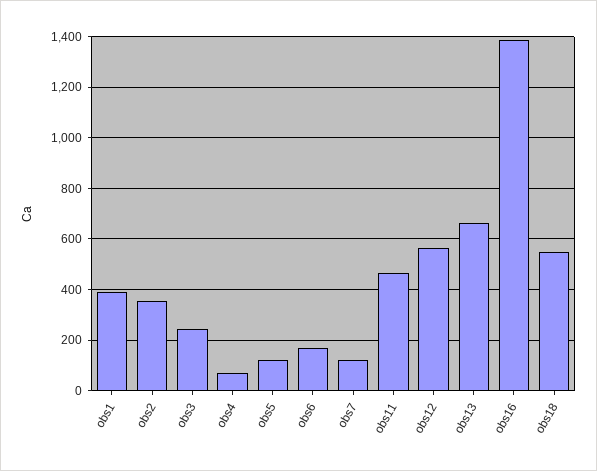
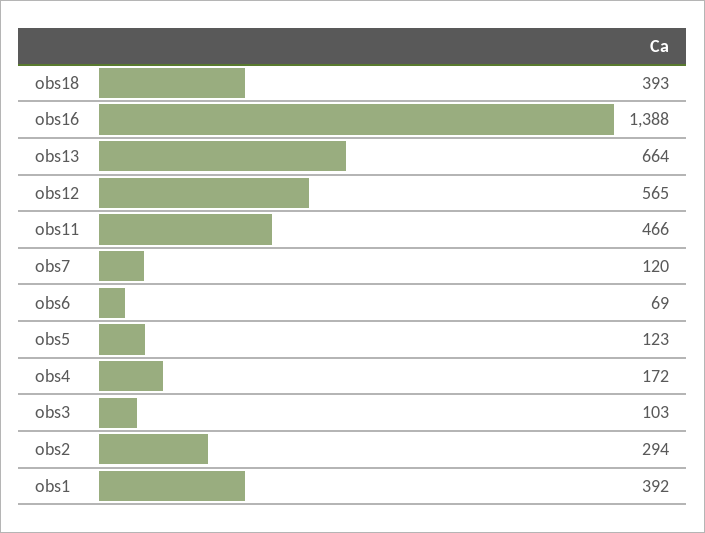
  {
    "obs1": 392,
-   "obs2": 350,
+   "obs2": 294,
-   "obs3": 250,
+   "obs3": 103,
-   "obs4": 75,
+   "obs4": 172,
    "obs5": 123,
-   "obs6": 175,
+   "obs6": 69,
    "obs7": 120,
    "obs11": 466,
    "obs12": 565,
    "obs13": 664,
    "obs16": 1388,
-   "obs18": 550
+   "obs18": 393
  }

